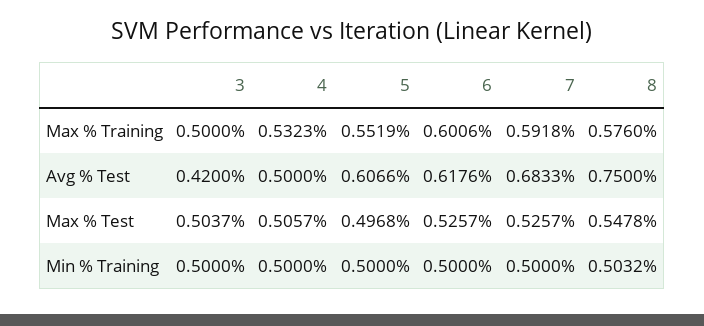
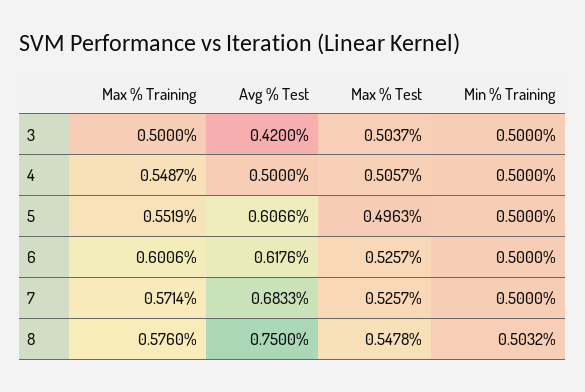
  {
    "3": {
      "Max % Training": 0.5,
      "Avg % Test": 0.42,
      "Max % Test": 0.5037,
      "Min % Training": 0.5
    },
    "4": {
-     "Max % Training": 0.5323,
+     "Max % Training": 0.5487,
      "Avg % Test": 0.5,
      "Max % Test": 0.5057,
      "Min % Training": 0.5
    },
    "5": {
      "Max % Training": 0.5519,
      "Avg % Test": 0.6066,
-     "Max % Test": 0.4968,
+     "Max % Test": 0.4963,
      "Min % Training": 0.5
    },
    "6": {
      "Max % Training": 0.6006,
      "Avg % Test": 0.6176,
      "Max % Test": 0.5257,
      "Min % Training": 0.5
    },
    "7": {
-     "Max % Training": 0.5918,
+     "Max % Training": 0.5714,
      "Avg % Test": 0.6833,
      "Max % Test": 0.5257,
      "Min % Training": 0.5
    },
    "8": {
      "Max % Training": 0.576,
      "Avg % Test": 0.75,
      "Max % Test": 0.5478,
      "Min % Training": 0.5032
    }
  }

